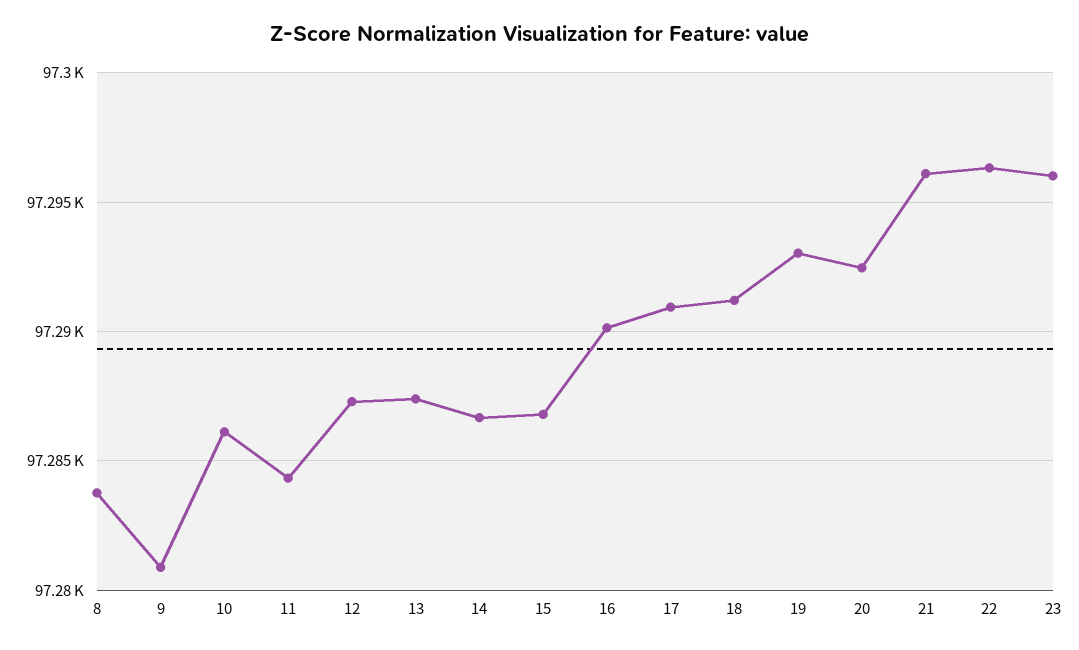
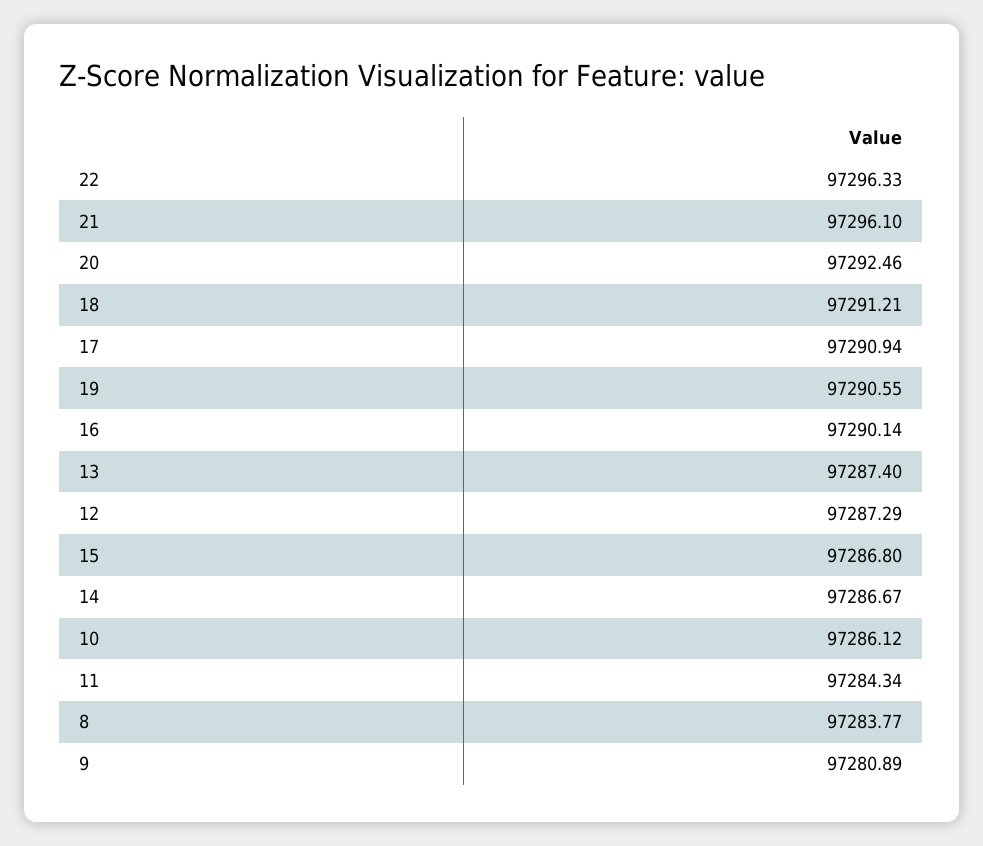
  {
    "8": 97283.77,
    "9": 97280.89,
    "10": 97286.12,
    "11": 97284.34,
    "12": 97287.29,
    "13": 97287.4,
    "14": 97286.67,
    "15": 97286.8,
    "16": 97290.14,
    "17": 97290.94,
    "18": 97291.21,
-   "19": 97293,
+   "19": 97290.55,
    "20": 97292.46,
    "21": 97296.1,
-   "22": 97296.33,
+   "22": 97296.33
-   "23": 97296
  }

